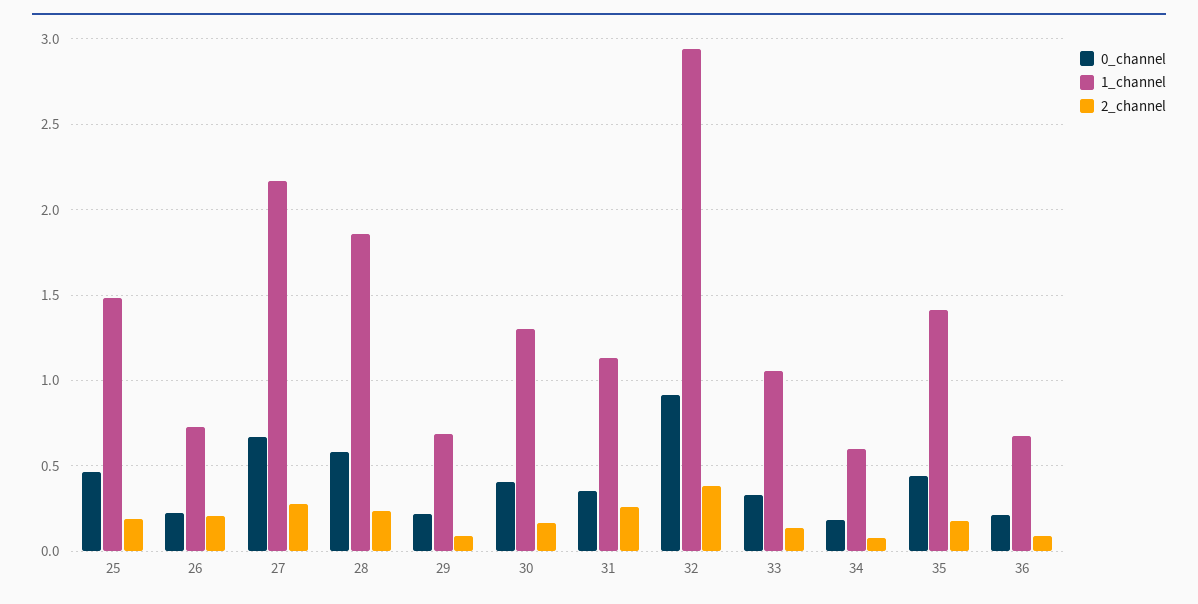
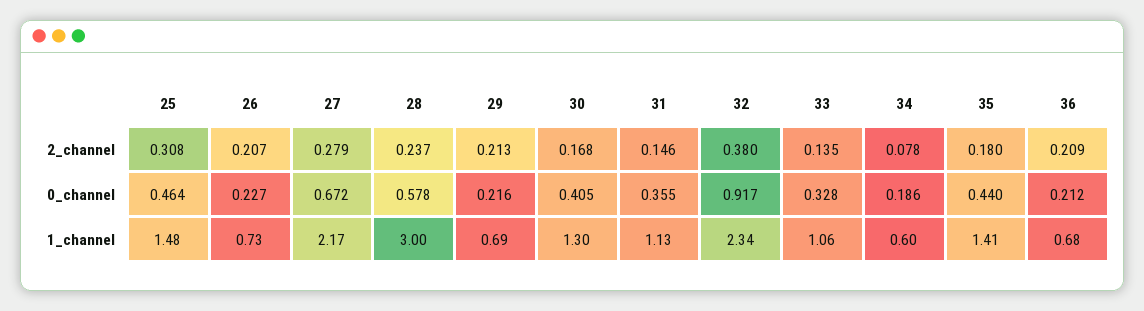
  {
    "0_channel": {
      "25": 0.464,
      "26": 0.227,
      "27": 0.672,
      "28": 0.578,
      "29": 0.216,
      "30": 0.405,
      "31": 0.355,
      "32": 0.917,
      "33": 0.328,
      "34": 0.186,
      "35": 0.44,
      "36": 0.212
    },
    "1_channel": {
      "25": 1.48,
      "26": 0.73,
      "27": 2.17,
-     "28": 1.85,
+     "28": 3,
      "29": 0.69,
      "30": 1.3,
      "31": 1.13,
-     "32": 2.95,
+     "32": 2.34,
      "33": 1.06,
      "34": 0.6,
      "35": 1.41,
      "36": 0.68
    },
    "2_channel": {
-     "25": 0.2,
+     "25": 0.308,
      "26": 0.207,
      "27": 0.279,
      "28": 0.237,
-     "29": 0.1,
+     "29": 0.213,
      "30": 0.168,
-     "31": 0.25,
+     "31": 0.146,
      "32": 0.38,
      "33": 0.135,
      "34": 0.078,
      "35": 0.18,
-     "36": 0.1
+     "36": 0.209
    }
  }

